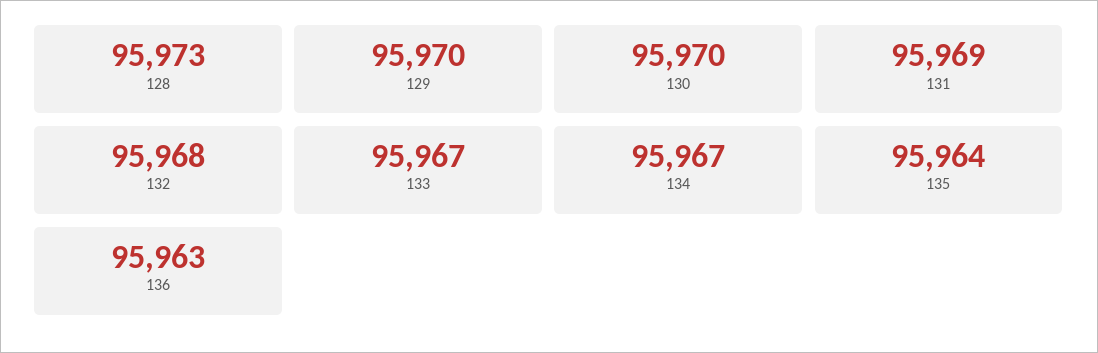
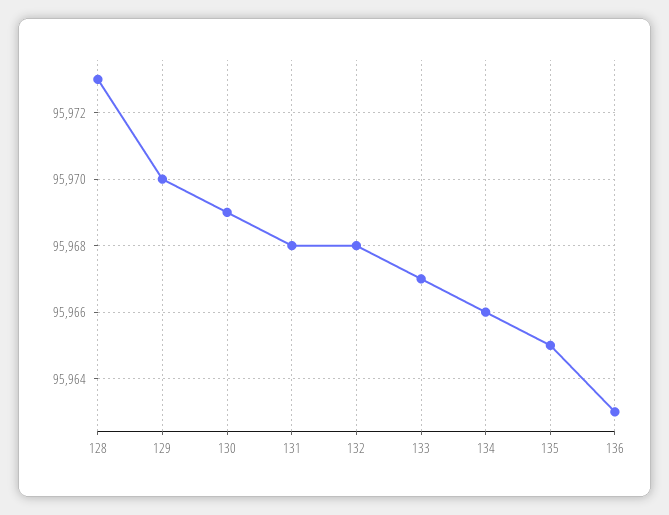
  {
    "128": 95973,
    "129": 95970,
-   "130": 95970,
+   "130": 95969,
-   "131": 95969,
+   "131": 95968,
    "132": 95968,
    "133": 95967,
-   "134": 95967,
+   "134": 95966,
-   "135": 95964,
+   "135": 95965,
    "136": 95963
  }

